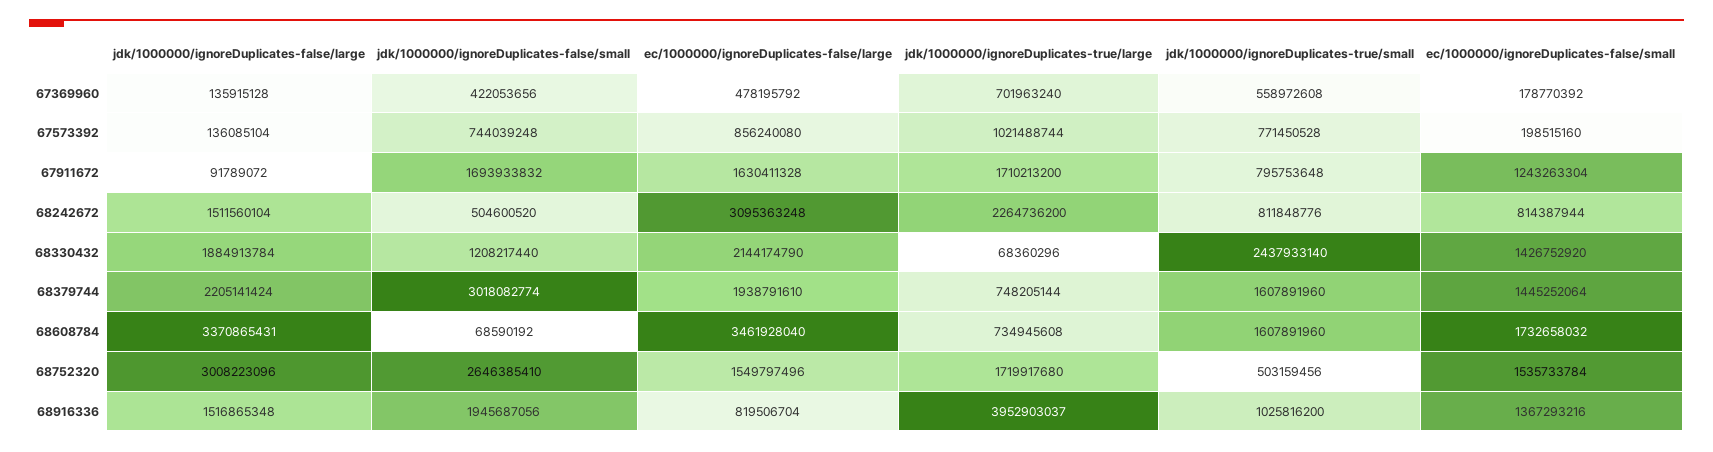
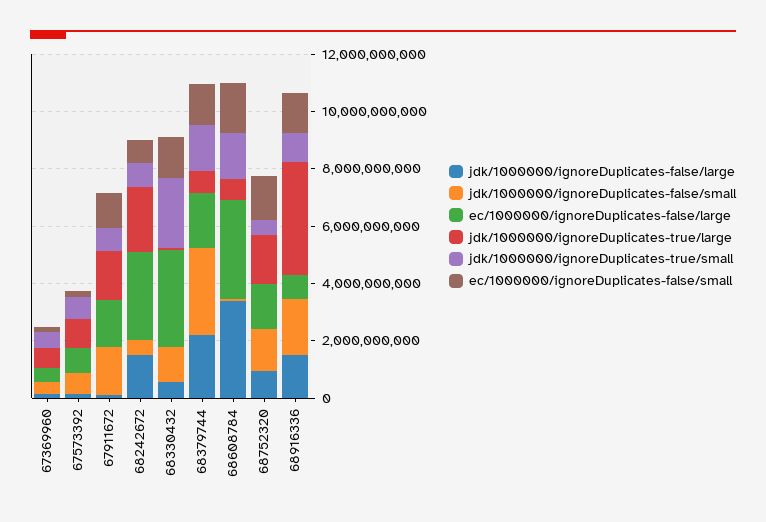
  {
    "jdk/1000000/ignoreDuplicates-false/large": {
      "67369960": 135915128,
      "67573392": 136085104,
      "67911672": 91789072,
      "68242672": 1511560104,
-     "68330432": 1884913784,
+     "68330432": 500000000,
      "68379744": 2205141424,
      "68608784": 3370865431,
-     "68752320": 3008223096,
+     "68752320": 1000000000,
      "68916336": 1516865348
    },
    "jdk/1000000/ignoreDuplicates-false/small": {
      "67369960": 422053656,
      "67573392": 744039248,
      "67911672": 1693933832,
      "68242672": 504600520,
      "68330432": 1208217440,
      "68379744": 3018082774,
      "68608784": 68590192,
-     "68752320": 2646385410,
+     "68752320": 1500000000,
      "68916336": 1945687056
    },
    "ec/1000000/ignoreDuplicates-false/large": {
      "67369960": 478195792,
      "67573392": 856240080,
      "67911672": 1630411328,
      "68242672": 3095363248,
-     "68330432": 2144174790,
+     "68330432": 3500000000,
      "68379744": 1938791610,
      "68608784": 3461928040,
      "68752320": 1549797496,
      "68916336": 819506704
    },
    "jdk/1000000/ignoreDuplicates-true/large": {
      "67369960": 701963240,
      "67573392": 1021488744,
      "67911672": 1710213200,
      "68242672": 2264736200,
      "68330432": 68360296,
      "68379744": 748205144,
      "68608784": 734945608,
      "68752320": 1719917680,
      "68916336": 3952903037
    },
    "jdk/1000000/ignoreDuplicates-true/small": {
      "67369960": 558972608,
      "67573392": 771450528,
      "67911672": 795753648,
      "68242672": 811848776,
      "68330432": 2437933140,
      "68379744": 1607891960,
      "68608784": 1607891960,
      "68752320": 503159456,
      "68916336": 1025816200
    },
    "ec/1000000/ignoreDuplicates-false/small": {
      "67369960": 178770392,
      "67573392": 198515160,
      "67911672": 1243263304,
      "68242672": 814387944,
      "68330432": 1426752920,
      "68379744": 1445252064,
      "68608784": 1732658032,
      "68752320": 1535733784,
      "68916336": 1367293216
    }
  }

